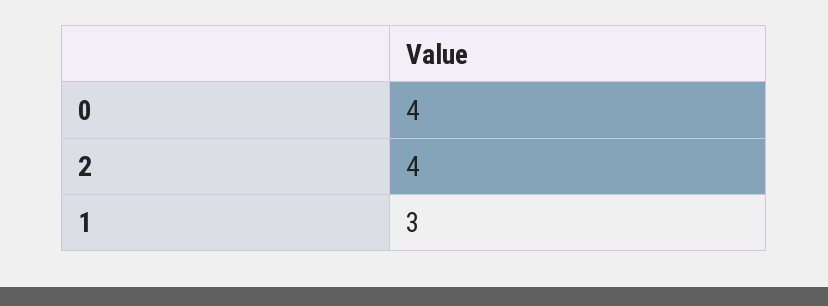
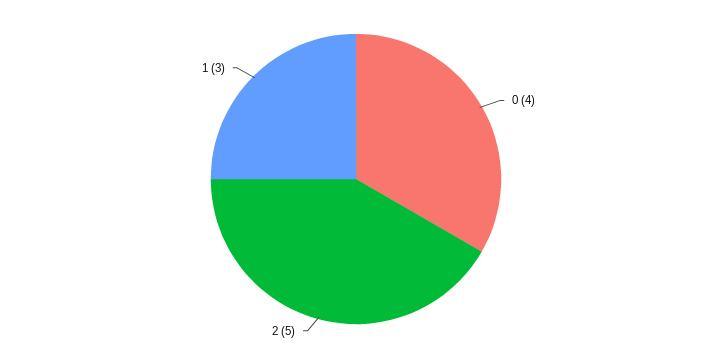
  {
    "0": 4,
-   "2": 4,
+   "2": 5,
    "1": 3
  }

